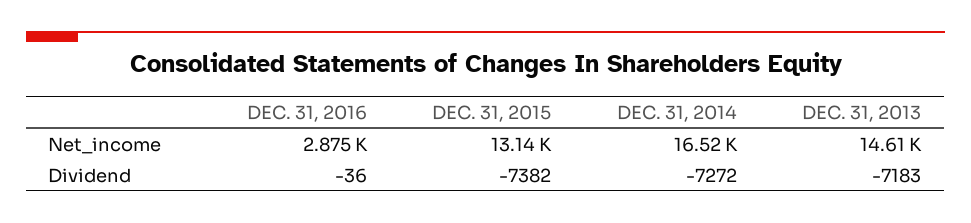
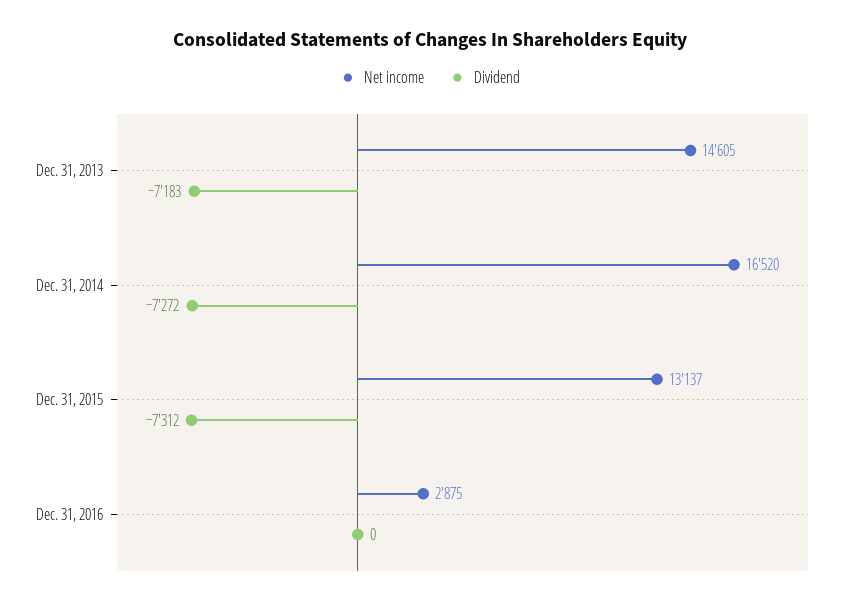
  {
    "Net_income": {
      "DEC. 31, 2016": 2875,
      "DEC. 31, 2015": 13137,
      "DEC. 31, 2014": 16520,
      "DEC. 31, 2013": 14605
    },
    "Dividend": {
-     "DEC. 31, 2016": -36,
+     "DEC. 31, 2016": 0,
-     "DEC. 31, 2015": -7382,
+     "DEC. 31, 2015": -7312,
      "DEC. 31, 2014": -7272,
      "DEC. 31, 2013": -7183
    }
  }

